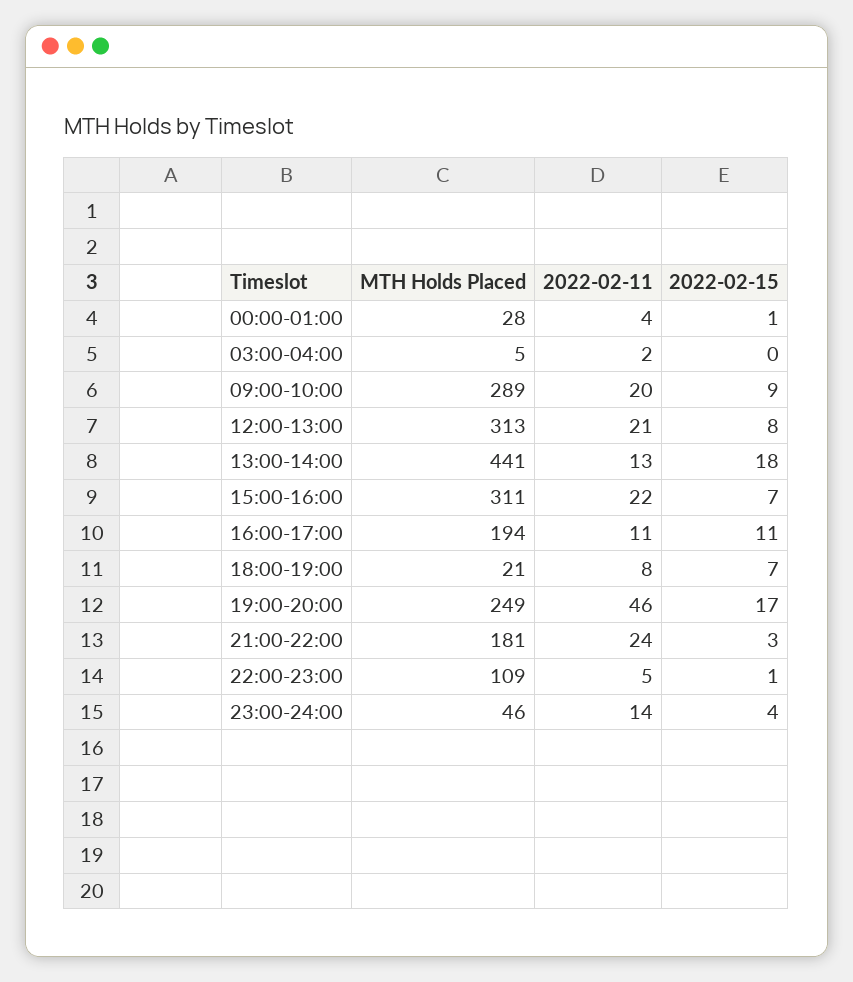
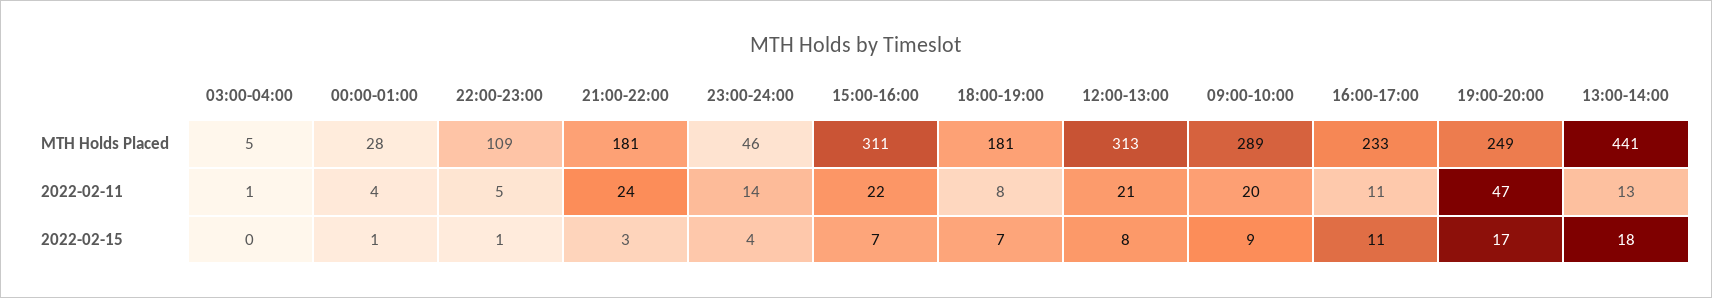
  {
    "MTH Holds Placed": {
      "00:00-01:00": 28,
      "03:00-04:00": 5,
      "09:00-10:00": 289,
      "12:00-13:00": 313,
      "13:00-14:00": 441,
      "15:00-16:00": 311,
-     "16:00-17:00": 194,
+     "16:00-17:00": 233,
-     "18:00-19:00": 21,
+     "18:00-19:00": 181,
      "19:00-20:00": 249,
      "21:00-22:00": 181,
      "22:00-23:00": 109,
      "23:00-24:00": 46
    },
    "2022-02-11": {
      "00:00-01:00": 4,
-     "03:00-04:00": 2,
+     "03:00-04:00": 1,
      "09:00-10:00": 20,
      "12:00-13:00": 21,
      "13:00-14:00": 13,
      "15:00-16:00": 22,
      "16:00-17:00": 11,
      "18:00-19:00": 8,
-     "19:00-20:00": 46,
+     "19:00-20:00": 47,
      "21:00-22:00": 24,
      "22:00-23:00": 5,
      "23:00-24:00": 14
    },
    "2022-02-15": {
      "00:00-01:00": 1,
      "03:00-04:00": 0,
      "09:00-10:00": 9,
      "12:00-13:00": 8,
      "13:00-14:00": 18,
      "15:00-16:00": 7,
      "16:00-17:00": 11,
      "18:00-19:00": 7,
      "19:00-20:00": 17,
      "21:00-22:00": 3,
      "22:00-23:00": 1,
      "23:00-24:00": 4
    }
  }

